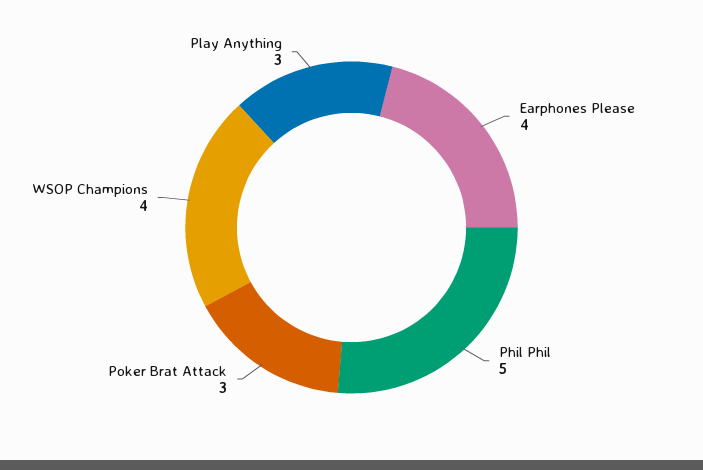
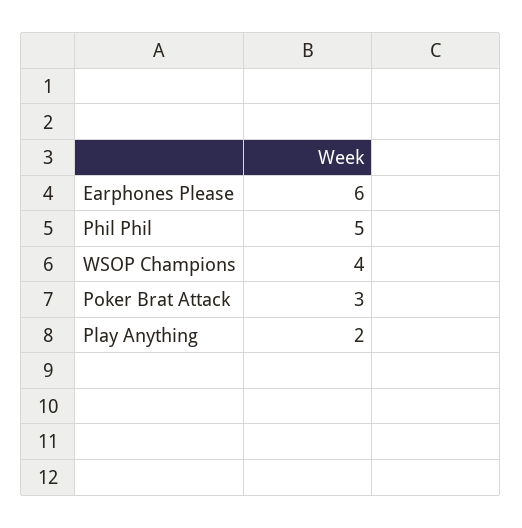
  {
-   "Earphones Please": 4,
+   "Earphones Please": 6,
    "Phil Phil": 5,
    "Poker Brat Attack": 3,
    "WSOP Champions": 4,
-   "Play Anything": 3
+   "Play Anything": 2
  }

